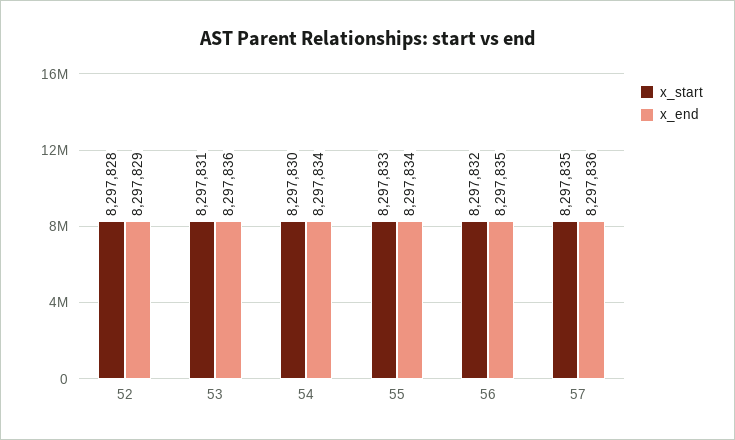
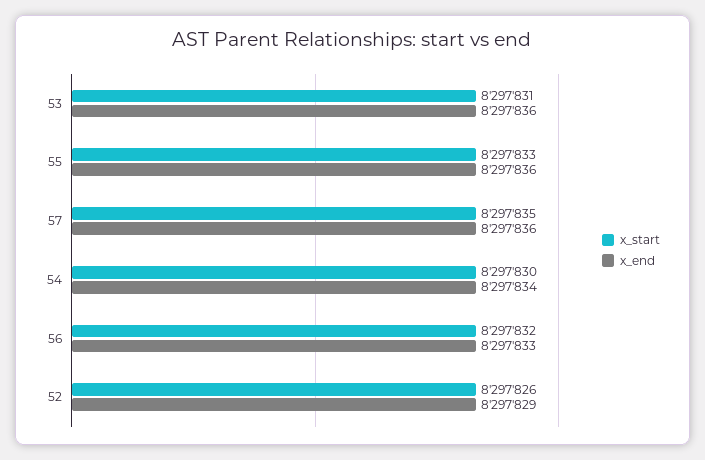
  {
    "x_start": {
-     "52": 8297828,
+     "52": 8297826,
      "53": 8297831,
      "54": 8297830,
      "55": 8297833,
      "56": 8297832,
      "57": 8297835
    },
    "x_end": {
      "52": 8297829,
      "53": 8297836,
      "54": 8297834,
-     "55": 8297834,
+     "55": 8297836,
-     "56": 8297835,
+     "56": 8297833,
      "57": 8297836
    }
  }

